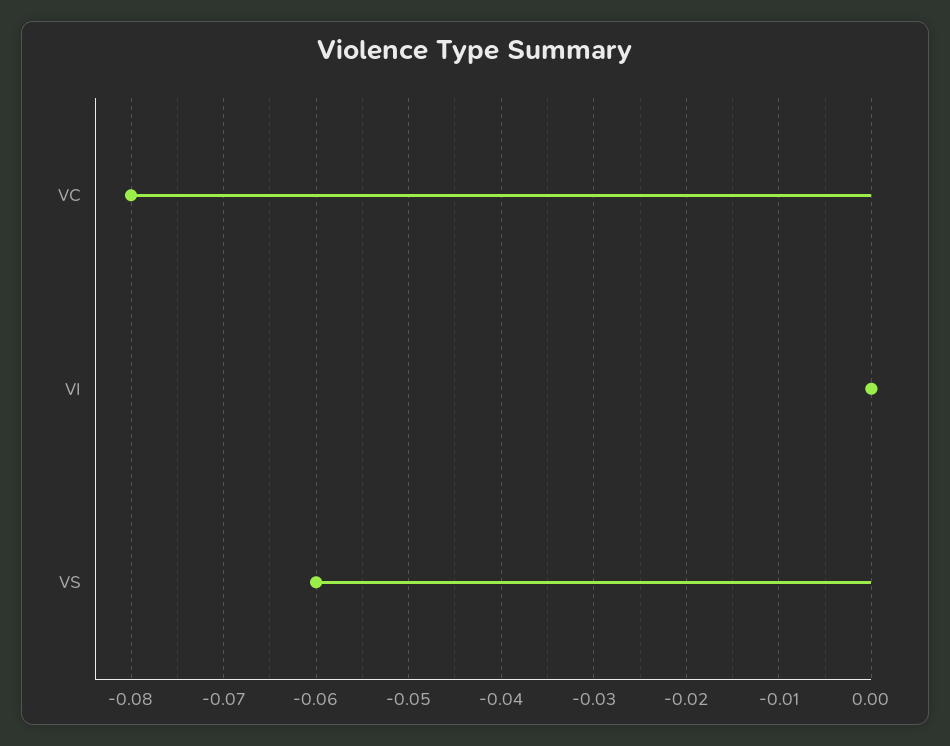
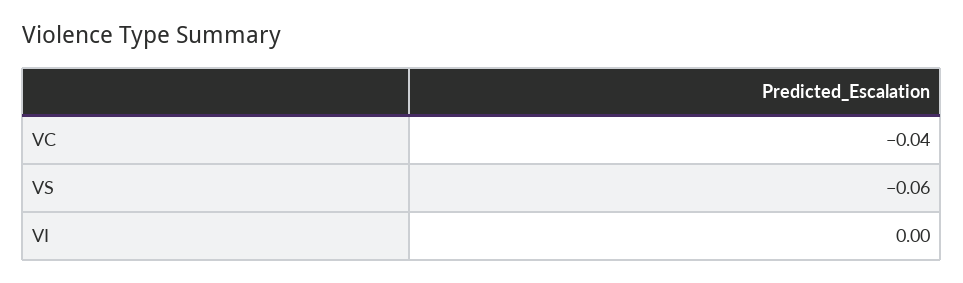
  {
-   "VC": -0.08,
+   "VC": -0.04,
    "VI": 0,
    "VS": -0.06
  }

